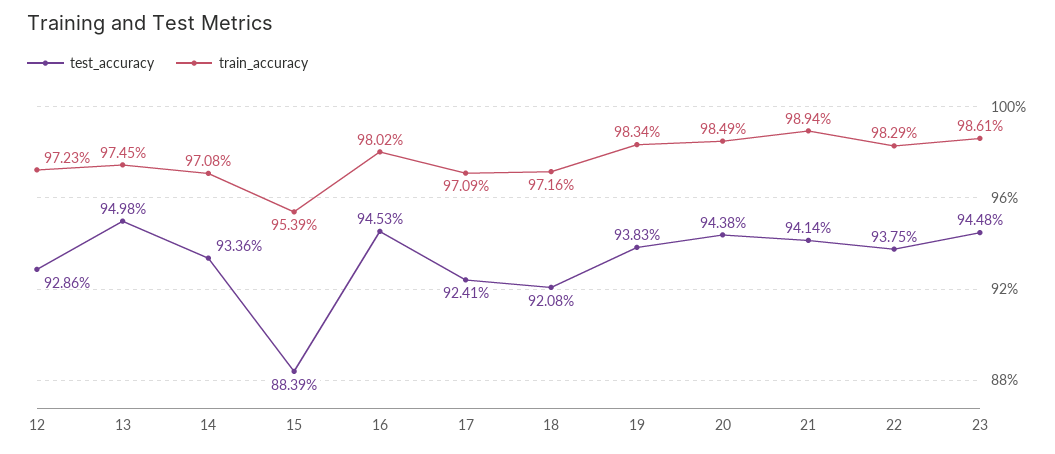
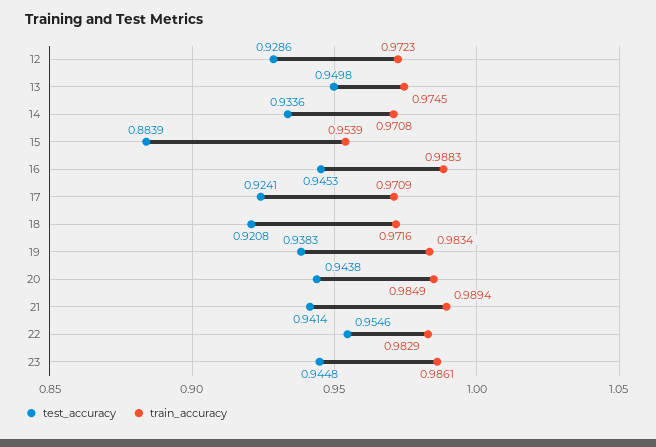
  {
    "test_accuracy": {
      "12": 0.9286,
      "13": 0.9498,
      "14": 0.9336,
      "15": 0.8839,
      "16": 0.9453,
      "17": 0.9241,
      "18": 0.9208,
      "19": 0.9383,
      "20": 0.9438,
      "21": 0.9414,
-     "22": 0.9375,
+     "22": 0.9546,
      "23": 0.9448
    },
    "train_accuracy": {
      "12": 0.9723,
      "13": 0.9745,
      "14": 0.9708,
      "15": 0.9539,
-     "16": 0.9802,
+     "16": 0.9883,
      "17": 0.9709,
      "18": 0.9716,
      "19": 0.9834,
      "20": 0.9849,
      "21": 0.9894,
      "22": 0.9829,
      "23": 0.9861
    }
  }

